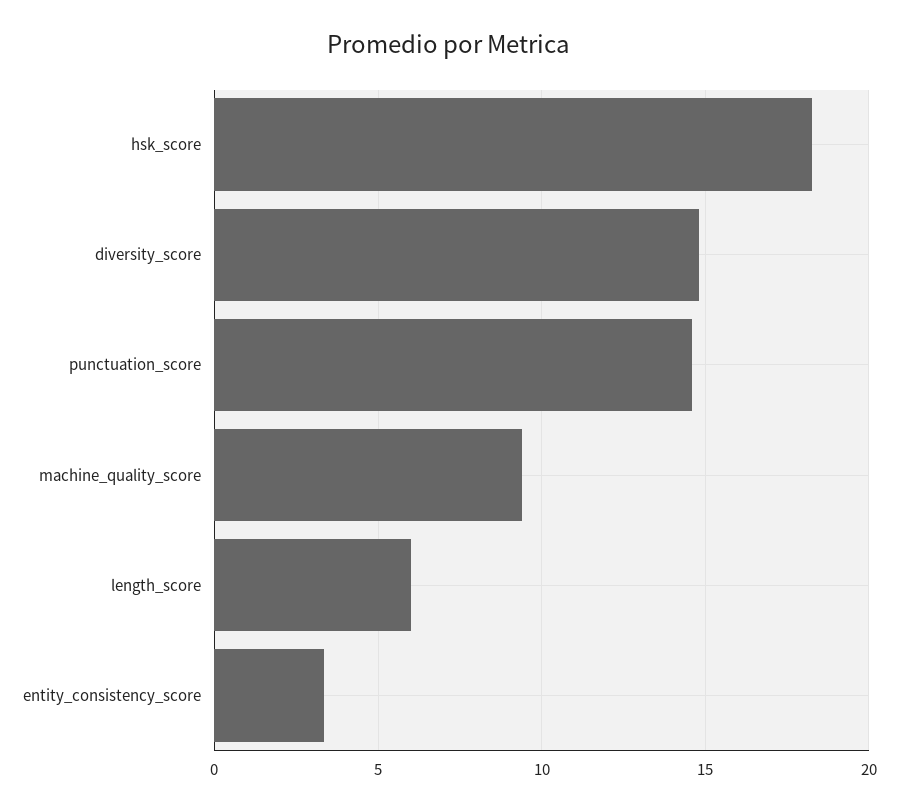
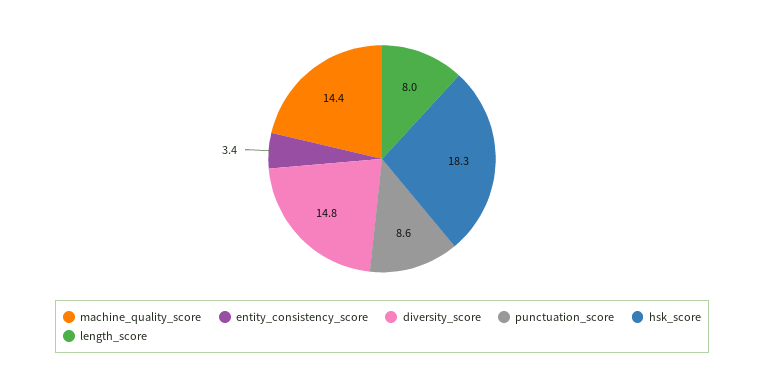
  {
    "hsk_score": 18.3,
    "diversity_score": 14.8,
-   "punctuation_score": 14.5,
+   "punctuation_score": 8.6,
-   "machine_quality_score": 9.5,
+   "machine_quality_score": 14.4,
-   "length_score": 6,
+   "length_score": 8,
    "entity_consistency_score": 3.4
  }

